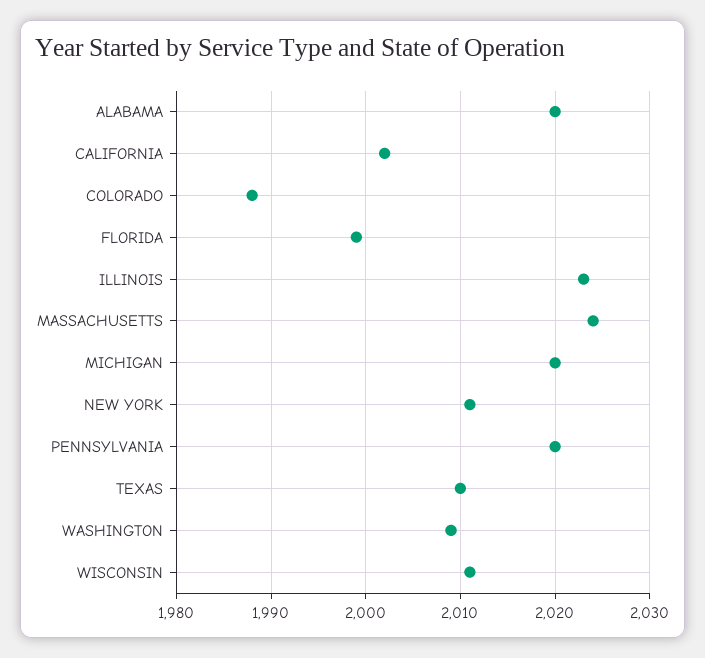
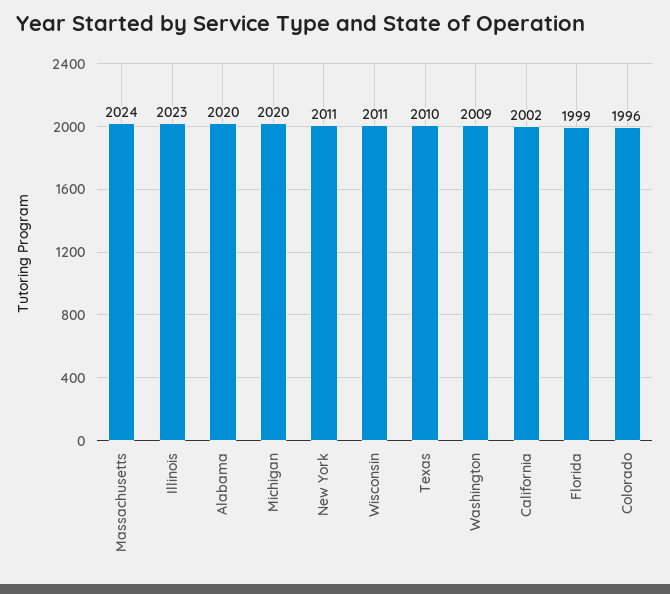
  {
    "ALABAMA": 2020,
    "CALIFORNIA": 2002,
-   "COLORADO": 1988,
+   "COLORADO": 1996,
    "FLORIDA": 1999,
    "ILLINOIS": 2023,
    "MASSACHUSETTS": 2024,
    "MICHIGAN": 2020,
    "NEW YORK": 2011,
-   "PENNSYLVANIA": 2020,
    "TEXAS": 2010,
    "WASHINGTON": 2009,
    "WISCONSIN": 2011
  }

